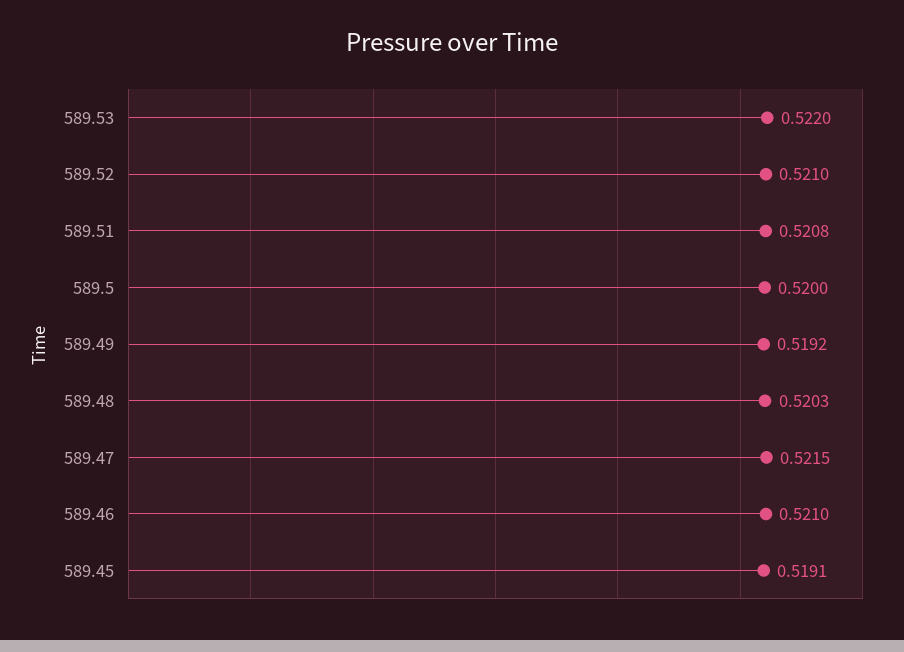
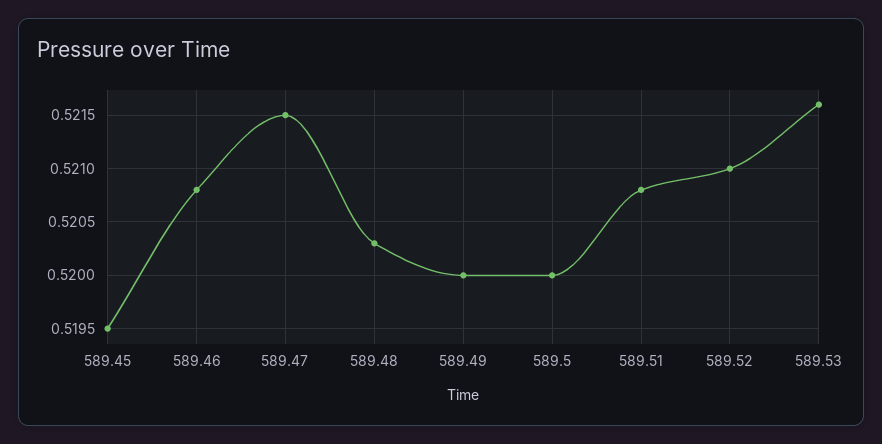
  {
-   "589.53": 0.522,
+   "589.53": 0.5216,
    "589.52": 0.521,
    "589.51": 0.5208,
    "589.5": 0.52,
-   "589.49": 0.5192,
+   "589.49": 0.52,
    "589.48": 0.5203,
    "589.47": 0.5215,
-   "589.46": 0.521,
+   "589.46": 0.5208,
-   "589.45": 0.5191
+   "589.45": 0.5195
  }

